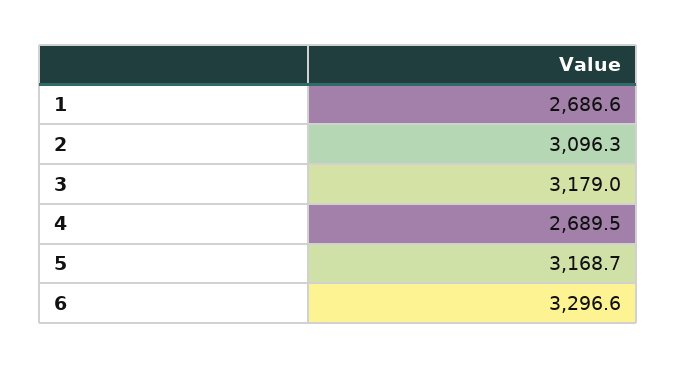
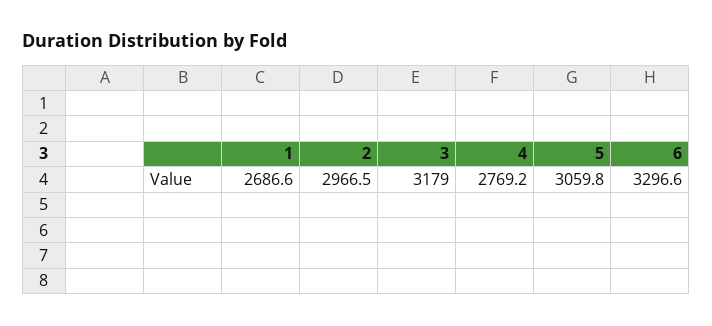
  {
    "1": 2686.6,
-   "2": 3096.3,
+   "2": 2966.5,
    "3": 3179,
-   "4": 2689.5,
+   "4": 2769.2,
-   "5": 3168.7,
+   "5": 3059.8,
    "6": 3296.6
  }

